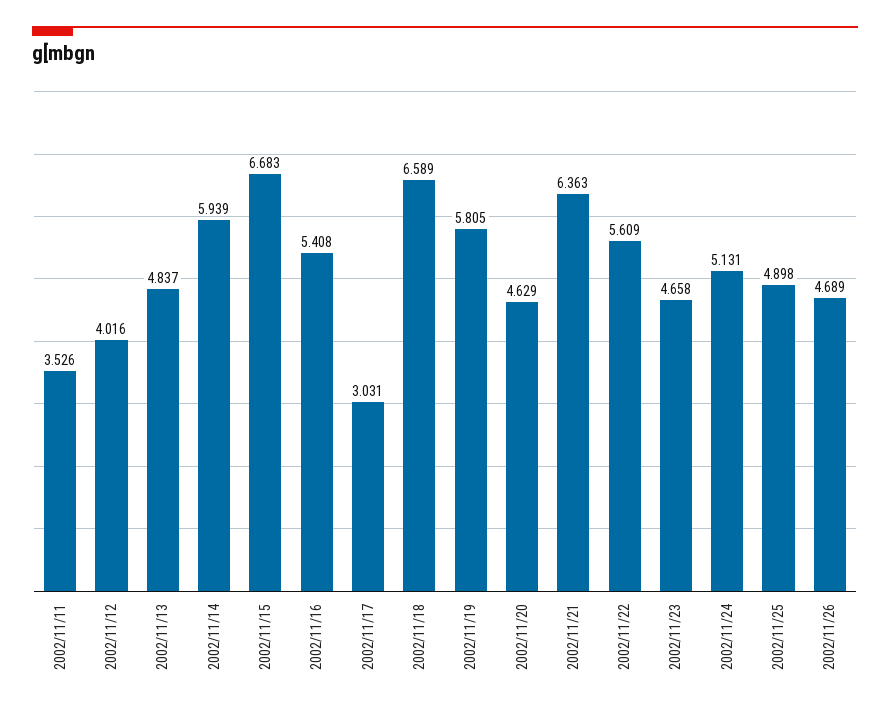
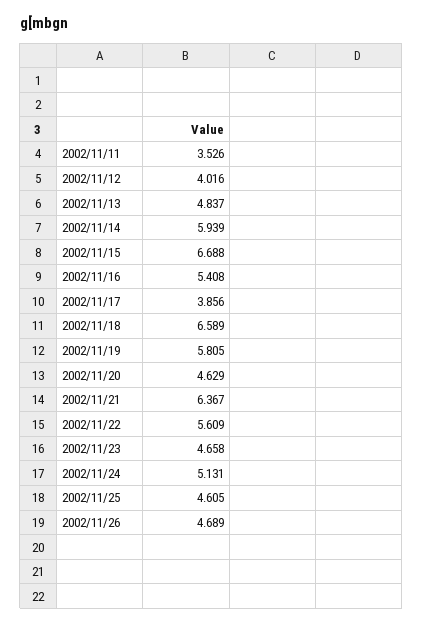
  {
    "2002/11/11": 3.526,
    "2002/11/12": 4.016,
    "2002/11/13": 4.837,
    "2002/11/14": 5.939,
-   "2002/11/15": 6.683,
+   "2002/11/15": 6.688,
    "2002/11/16": 5.408,
-   "2002/11/17": 3.031,
+   "2002/11/17": 3.856,
    "2002/11/18": 6.589,
    "2002/11/19": 5.805,
    "2002/11/20": 4.629,
-   "2002/11/21": 6.363,
+   "2002/11/21": 6.367,
    "2002/11/22": 5.609,
    "2002/11/23": 4.658,
    "2002/11/24": 5.131,
-   "2002/11/25": 4.898,
+   "2002/11/25": 4.605,
    "2002/11/26": 4.689
  }

